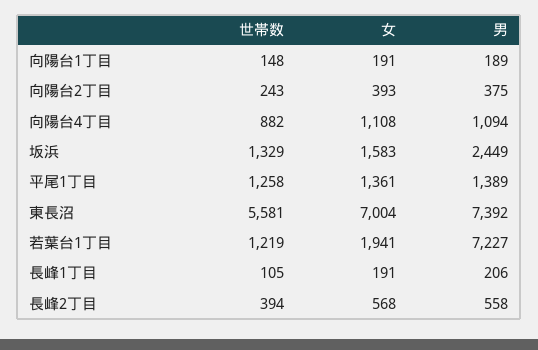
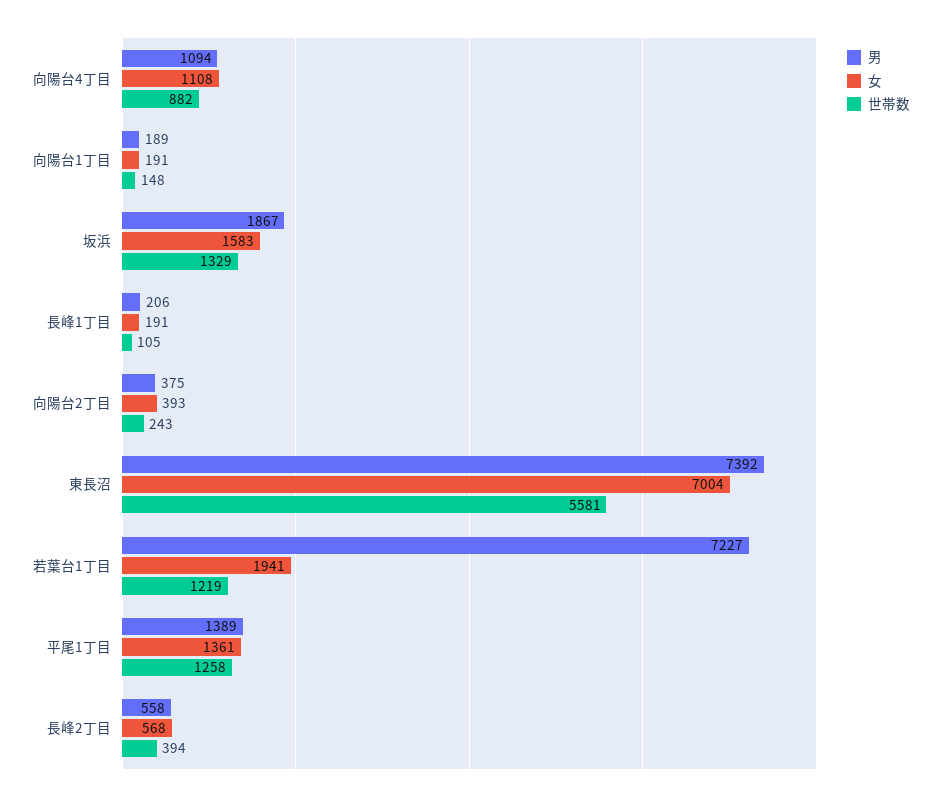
  {
    "世帯数": {
      "向陽台1丁目": 148,
      "向陽台2丁目": 243,
      "向陽台4丁目": 882,
      "坂浜": 1329,
      "平尾1丁目": 1258,
      "東長沼": 5581,
      "若葉台1丁目": 1219,
      "長峰1丁目": 105,
      "長峰2丁目": 394
    },
    "女": {
      "向陽台1丁目": 191,
      "向陽台2丁目": 393,
      "向陽台4丁目": 1108,
      "坂浜": 1583,
      "平尾1丁目": 1361,
      "東長沼": 7004,
      "若葉台1丁目": 1941,
      "長峰1丁目": 191,
      "長峰2丁目": 568
    },
    "男": {
      "向陽台1丁目": 189,
      "向陽台2丁目": 375,
      "向陽台4丁目": 1094,
-     "坂浜": 2449,
+     "坂浜": 1867,
      "平尾1丁目": 1389,
      "東長沼": 7392,
      "若葉台1丁目": 7227,
      "長峰1丁目": 206,
      "長峰2丁目": 558
    }
  }

